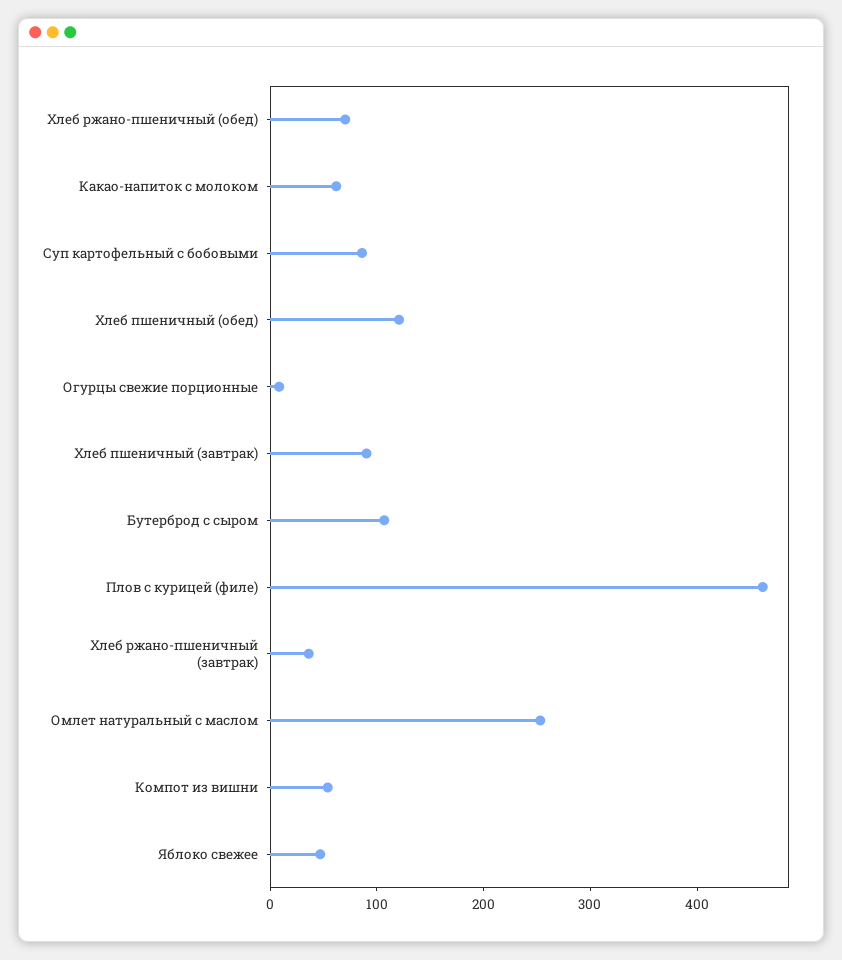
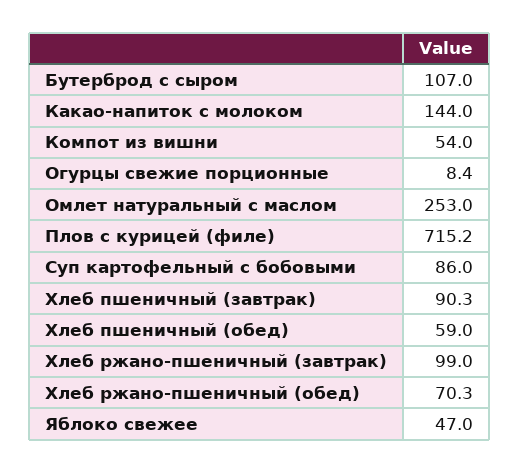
  {
    "Хлеб ржано-пшеничный (обед)": 70.3,
-   "Какао-напиток с молоком": 60,
+   "Какао-напиток с молоком": 144,
    "Суп картофельный с бобовыми": 86,
-   "Хлеб пшеничный (обед)": 120,
+   "Хлеб пшеничный (обед)": 59,
    "Огурцы свежие порционные": 8.4,
    "Хлеб пшеничный (завтрак)": 90.3,
    "Бутерброд с сыром": 107,
-   "Плов с курицей (филе)": 460,
+   "Плов с курицей (филе)": 715.2,
-   "Хлеб ржано-пшеничный (завтрак)": 40,
+   "Хлеб ржано-пшеничный (завтрак)": 99,
    "Омлет натуральный с маслом": 253,
    "Компот из вишни": 54,
    "Яблоко свежее": 47
  }

